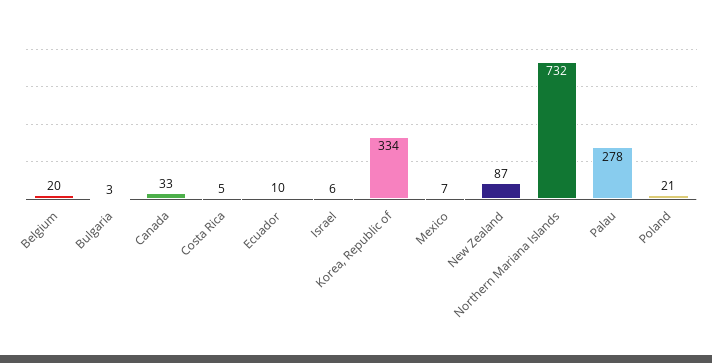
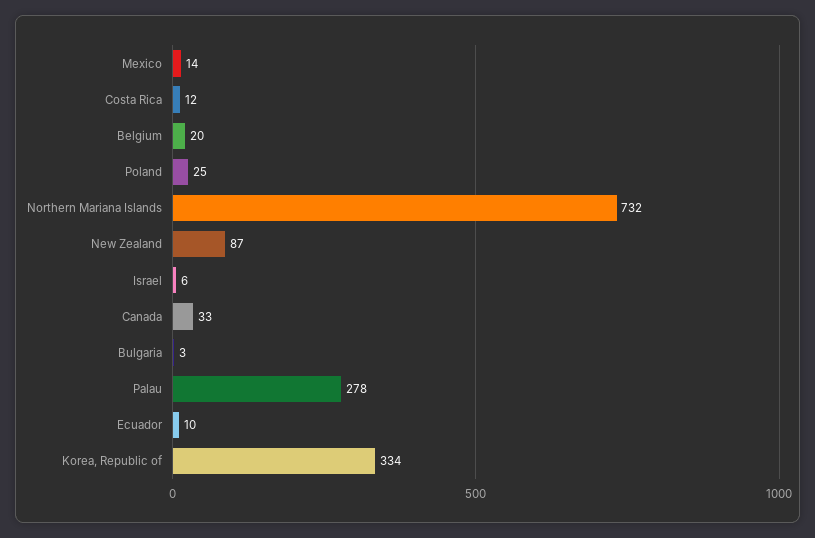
  {
    "Belgium": 20,
    "Bulgaria": 3,
    "Canada": 33,
-   "Costa Rica": 5,
+   "Costa Rica": 12,
    "Ecuador": 10,
    "Israel": 6,
    "Korea, Republic of": 334,
-   "Mexico": 7,
+   "Mexico": 14,
    "New Zealand": 87,
    "Northern Mariana Islands": 732,
    "Palau": 278,
-   "Poland": 21
+   "Poland": 25
  }

